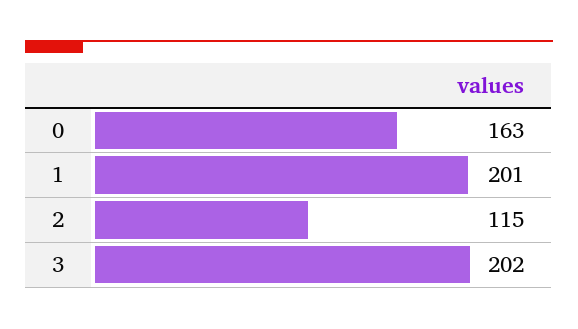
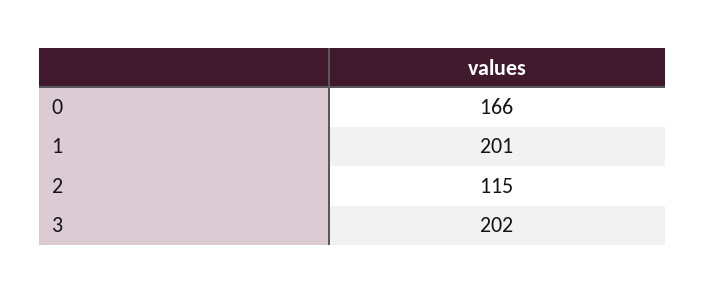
  {
-   "0": 163,
+   "0": 166,
    "1": 201,
    "2": 115,
    "3": 202
  }

